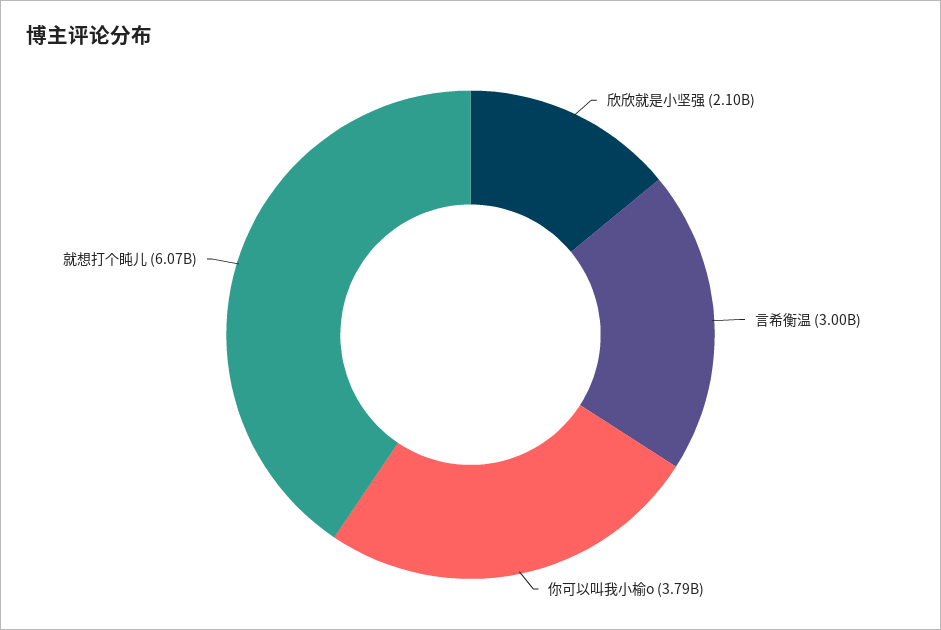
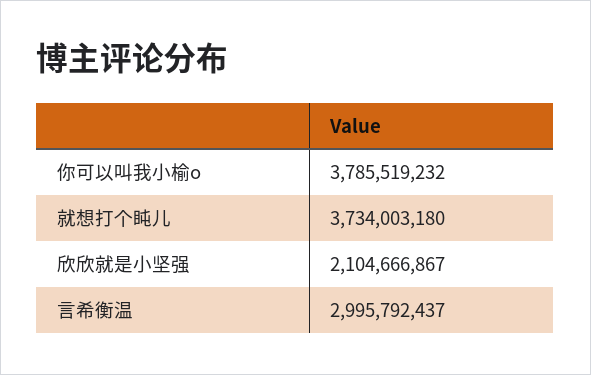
  {
    "欣欣就是小坚强": 2104666867,
    "言希衡温": 2995792437,
    "你可以叫我小榆o": 3785519232,
-   "就想打个盹儿": 6070000000
+   "就想打个盹儿": 3734003180
  }

